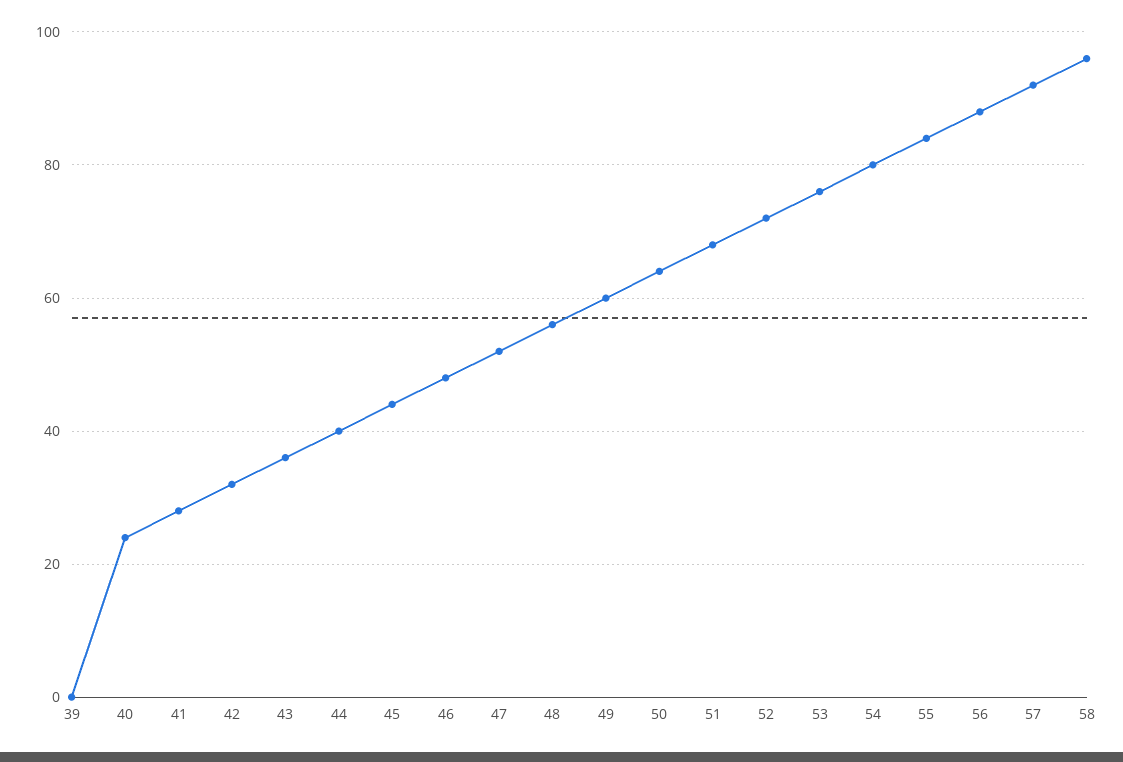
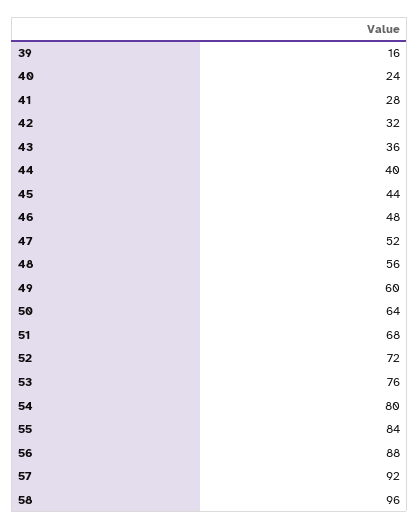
  {
-   "39": 0,
+   "39": 16,
    "40": 24,
    "41": 28,
    "42": 32,
    "43": 36,
    "44": 40,
    "45": 44,
    "46": 48,
    "47": 52,
    "48": 56,
    "49": 60,
    "50": 64,
    "51": 68,
    "52": 72,
    "53": 76,
    "54": 80,
    "55": 84,
    "56": 88,
    "57": 92,
    "58": 96
  }

